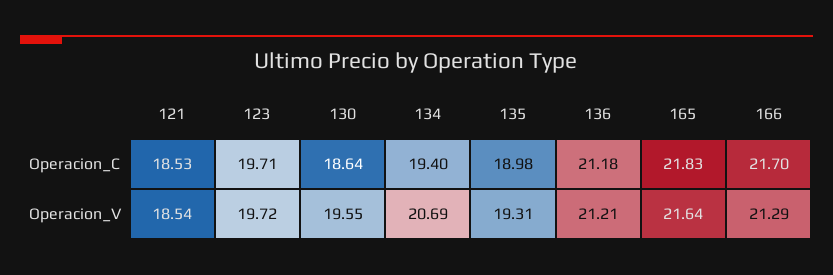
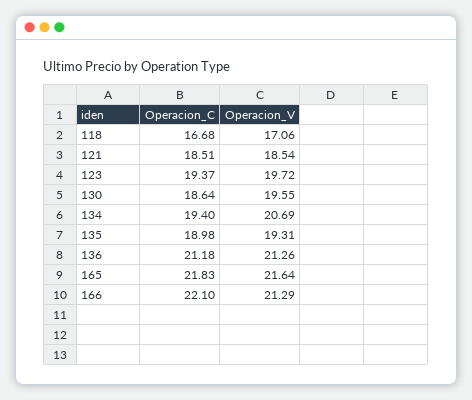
  {
    "121": {
-     "Operacion_C": 18.53,
+     "Operacion_C": 18.51,
      "Operacion_V": 18.54
    },
    "123": {
-     "Operacion_C": 19.71,
+     "Operacion_C": 19.37,
      "Operacion_V": 19.72
    },
    "130": {
      "Operacion_C": 18.64,
      "Operacion_V": 19.55
    },
    "134": {
      "Operacion_C": 19.4,
      "Operacion_V": 20.69
    },
    "135": {
      "Operacion_C": 18.98,
      "Operacion_V": 19.31
    },
    "136": {
      "Operacion_C": 21.18,
-     "Operacion_V": 21.21
+     "Operacion_V": 21.26
    },
    "165": {
      "Operacion_C": 21.83,
      "Operacion_V": 21.64
    },
    "166": {
-     "Operacion_C": 21.7,
+     "Operacion_C": 22.1,
      "Operacion_V": 21.29
-   }
+   },
+   "118": {
+     "Operacion_C": 16.68,
+     "Operacion_V": 17.06
+   }
  }

